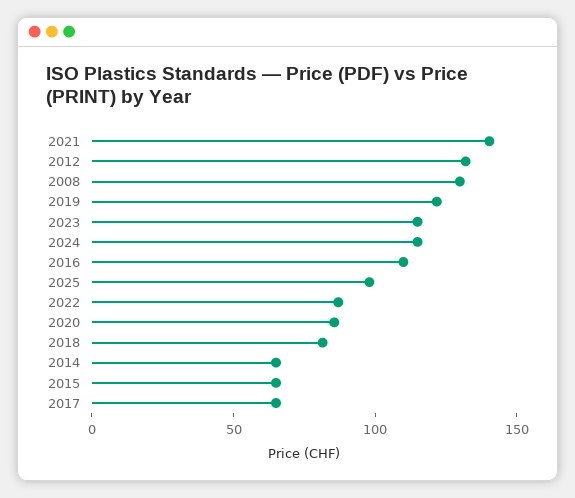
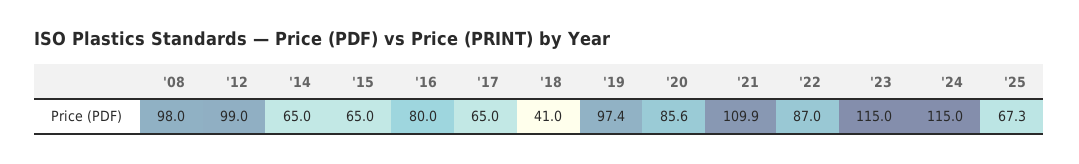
  {
-   "2021": 140,
+   "2021": 109.9,
-   "2012": 130,
+   "2012": 99,
-   "2008": 130,
+   "2008": 98,
-   "2019": 120,
+   "2019": 97.4,
    "2023": 115,
    "2024": 115,
-   "2016": 110,
+   "2016": 80,
-   "2025": 100,
+   "2025": 67.3,
    "2022": 87,
    "2020": 85.6,
-   "2018": 80,
+   "2018": 41,
    "2014": 65,
    "2015": 65,
    "2017": 65
  }

